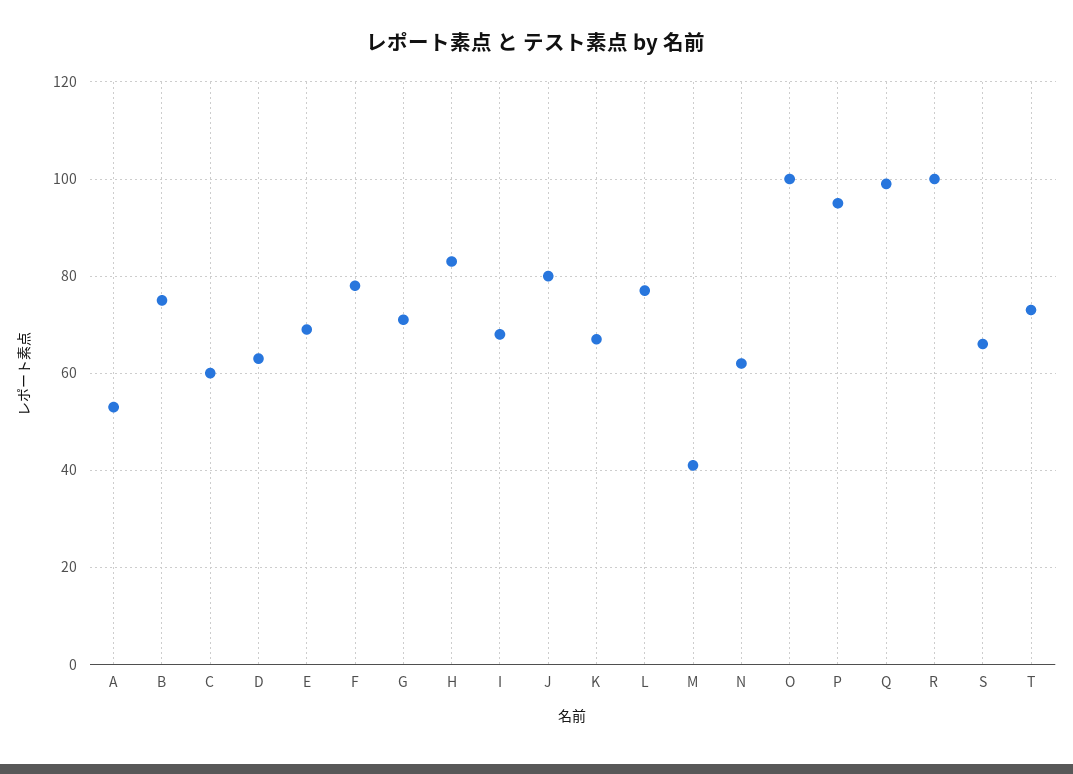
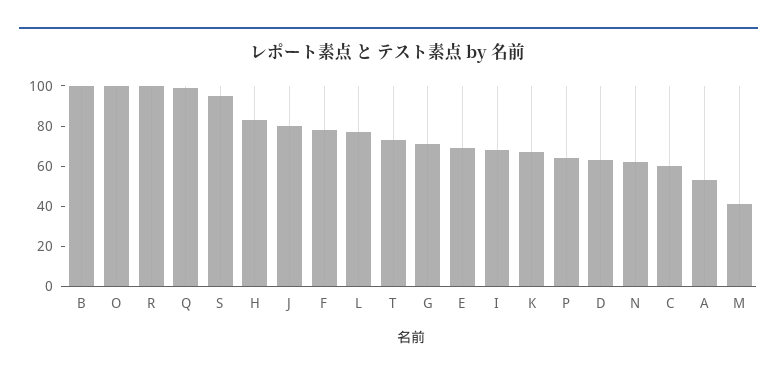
  {
    "A": 55,
-   "B": 75,
+   "B": 100,
    "C": 60,
    "D": 65,
    "E": 70,
    "F": 80,
    "G": 70,
    "H": 85,
    "I": 70,
    "J": 80,
    "K": 65,
    "L": 75,
    "M": 40,
    "N": 60,
    "O": 100,
-   "P": 95,
+   "P": 65,
    "Q": 100,
    "R": 100,
-   "S": 65,
+   "S": 95,
    "T": 75
  }

